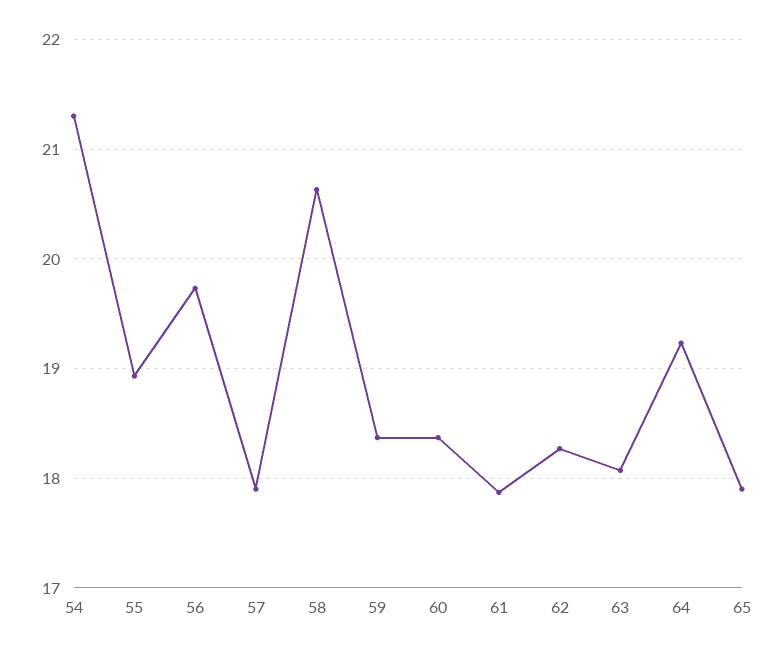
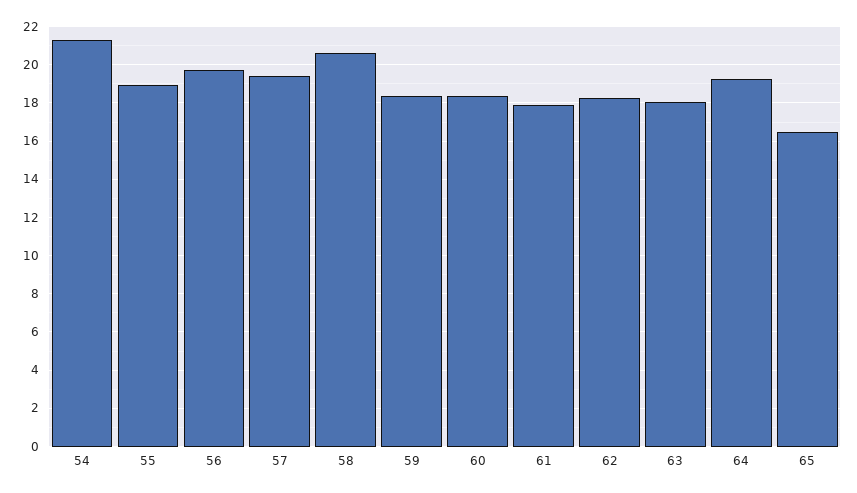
  {
    "54": 21.3,
    "55": 18.9,
    "56": 19.7,
-   "57": 17.9,
+   "57": 19.5,
    "58": 20.6,
    "59": 18.4,
    "60": 18.4,
    "61": 17.9,
    "62": 18.3,
    "63": 18.1,
    "64": 19.2,
-   "65": 17.9
+   "65": 16.5
  }

